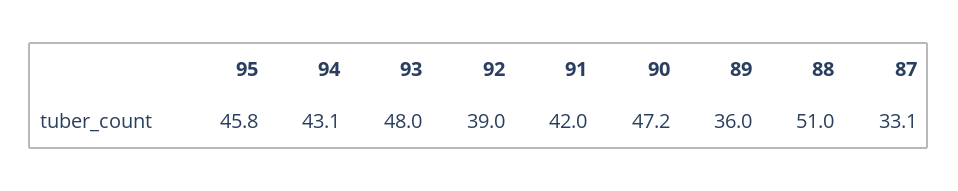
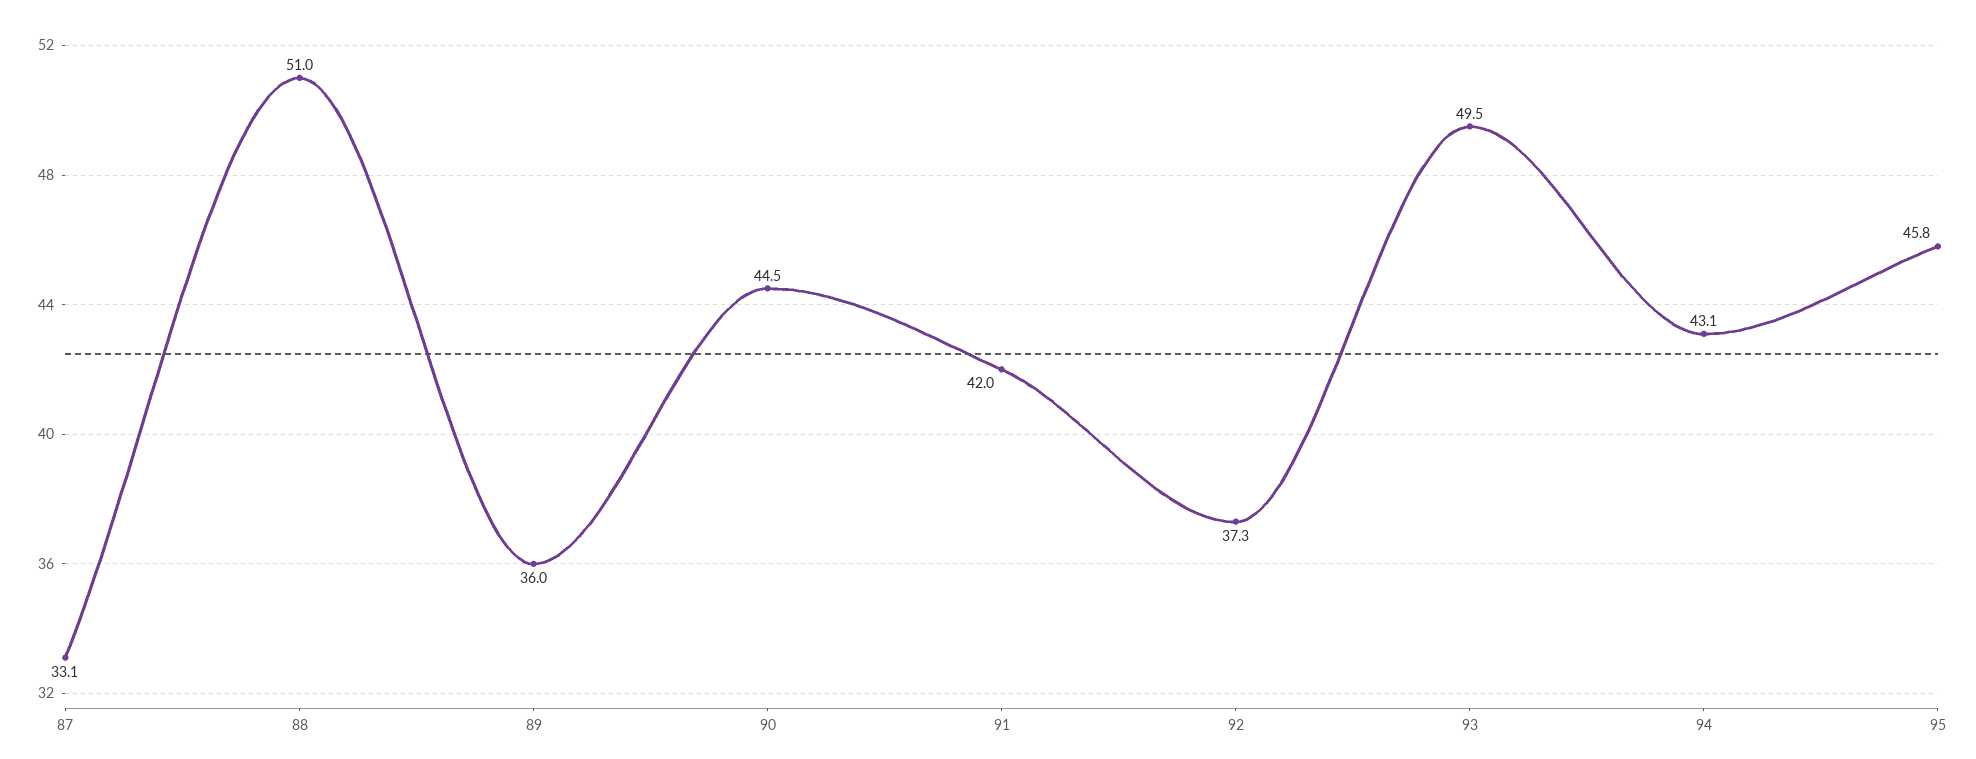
  {
    "95": 45.8,
    "94": 43.1,
-   "93": 48,
+   "93": 49.5,
-   "92": 39,
+   "92": 37.3,
    "91": 42,
-   "90": 47.2,
+   "90": 44.5,
    "89": 36,
    "88": 51,
    "87": 33.1
  }

